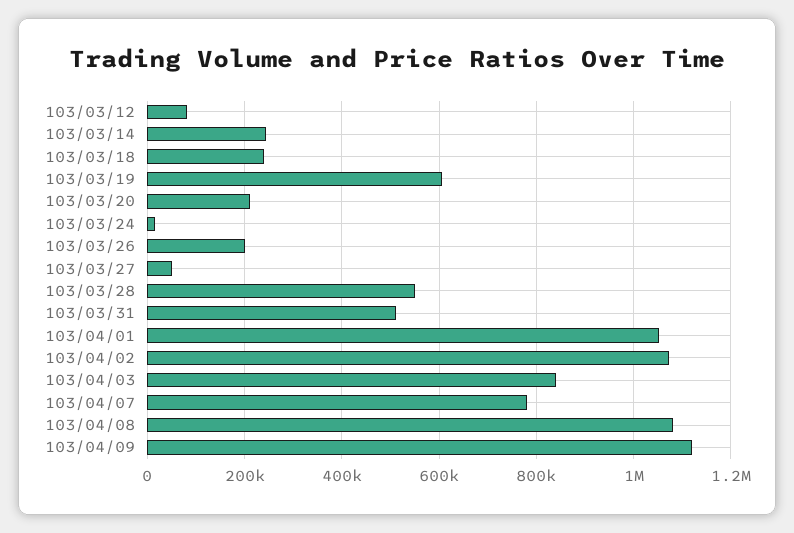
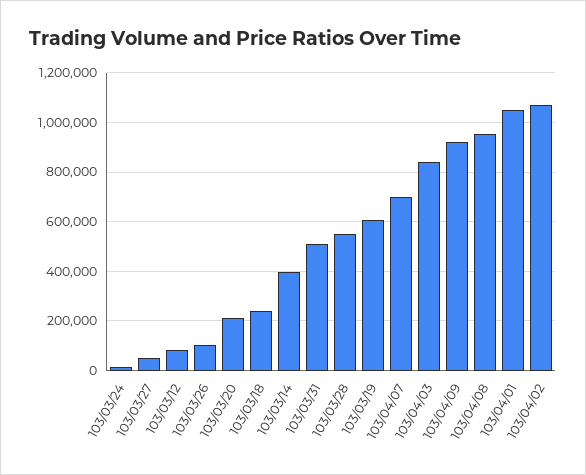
  {
    "103/03/12": 80000,
-   "103/03/14": 240000,
+   "103/03/14": 400000,
    "103/03/18": 240000,
    "103/03/19": 600000,
    "103/03/20": 220000,
    "103/03/24": 20000,
-   "103/03/26": 200000,
+   "103/03/26": 100000,
    "103/03/27": 60000,
    "103/03/28": 560000,
    "103/03/31": 520000,
    "103/04/01": 1060000,
    "103/04/02": 1080000,
    "103/04/03": 840000,
-   "103/04/07": 780000,
+   "103/04/07": 700000,
-   "103/04/08": 1080000,
+   "103/04/08": 950000,
-   "103/04/09": 1120000
+   "103/04/09": 925000
  }

